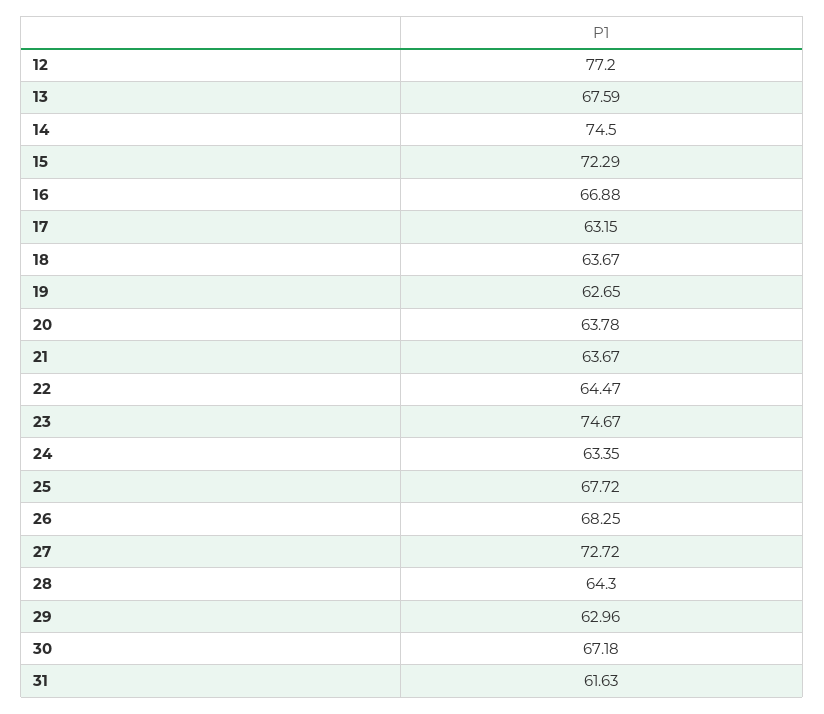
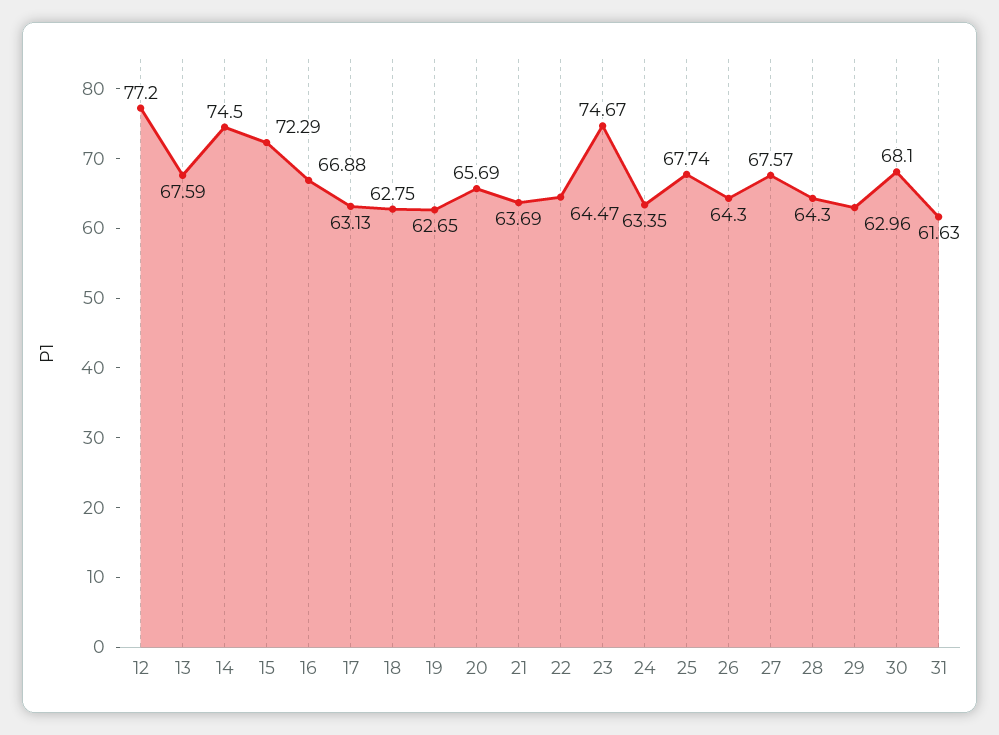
  {
    "12": 77.2,
    "13": 67.59,
    "14": 74.5,
    "15": 72.29,
    "16": 66.88,
-   "17": 63.15,
+   "17": 63.13,
-   "18": 63.67,
+   "18": 62.75,
    "19": 62.65,
-   "20": 63.78,
+   "20": 65.69,
-   "21": 63.67,
+   "21": 63.69,
    "22": 64.47,
    "23": 74.67,
    "24": 63.35,
-   "25": 67.72,
+   "25": 67.74,
-   "26": 68.25,
+   "26": 64.3,
-   "27": 72.72,
+   "27": 67.57,
    "28": 64.3,
    "29": 62.96,
-   "30": 67.18,
+   "30": 68.1,
    "31": 61.63
  }

